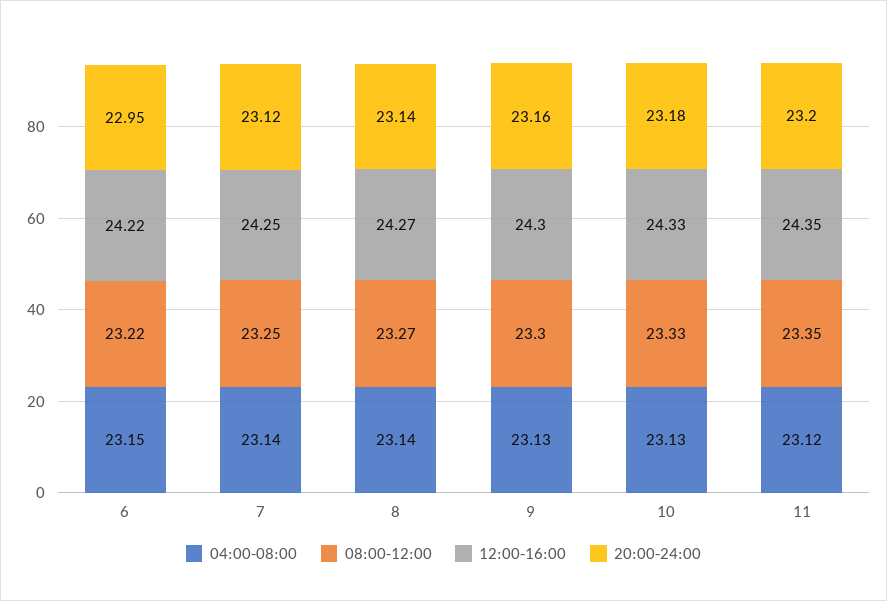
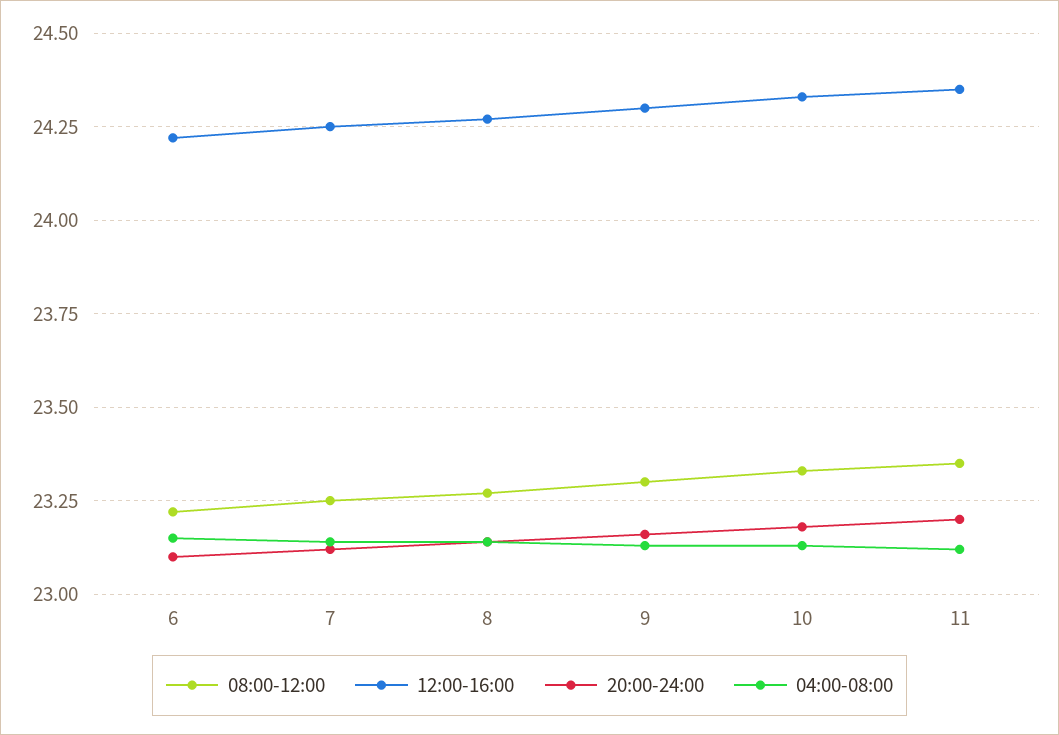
  {
    "04:00-08:00": {
      "6": 23.15,
      "7": 23.14,
      "8": 23.14,
      "9": 23.13,
      "10": 23.13,
      "11": 23.12
    },
    "08:00-12:00": {
      "6": 23.22,
      "7": 23.25,
      "8": 23.27,
      "9": 23.3,
      "10": 23.33,
      "11": 23.35
    },
    "12:00-16:00": {
      "6": 24.22,
      "7": 24.25,
      "8": 24.27,
      "9": 24.3,
      "10": 24.33,
      "11": 24.35
    },
    "20:00-24:00": {
-     "6": 22.95,
+     "6": 23.1,
      "7": 23.12,
      "8": 23.14,
      "9": 23.16,
      "10": 23.18,
      "11": 23.2
    }
  }

